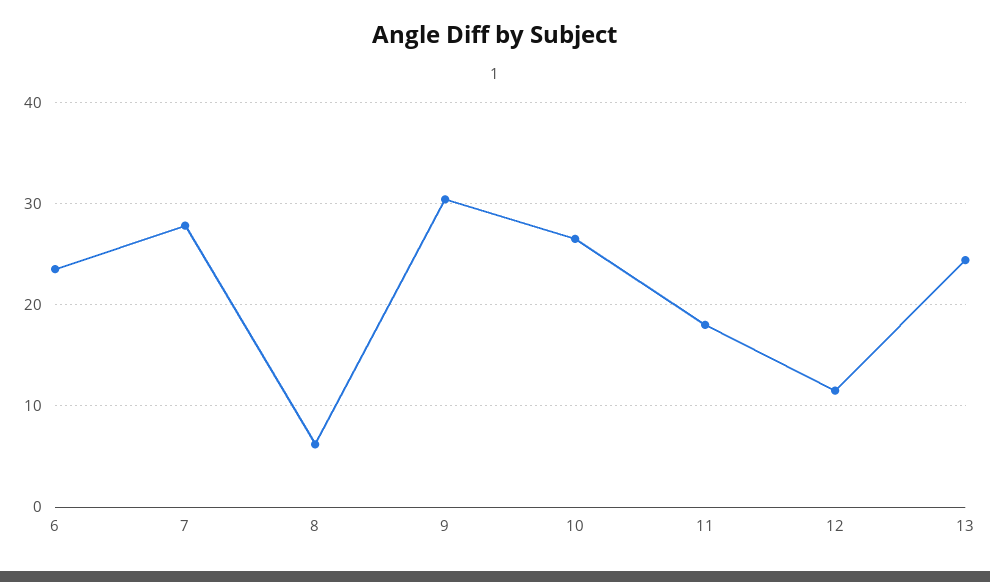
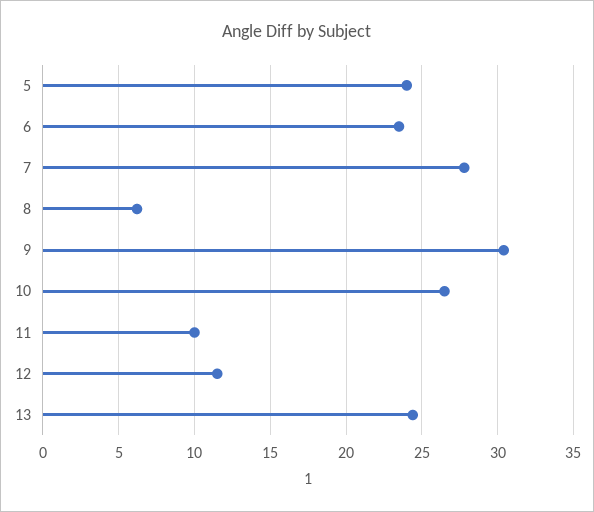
  {
    "6": 23.5,
    "7": 28,
    "8": 6,
    "9": 30.5,
    "10": 26.5,
-   "11": 18,
+   "11": 10,
    "12": 11.5,
-   "13": 24.5
+   "13": 24.5,
+   "5": 24
  }

